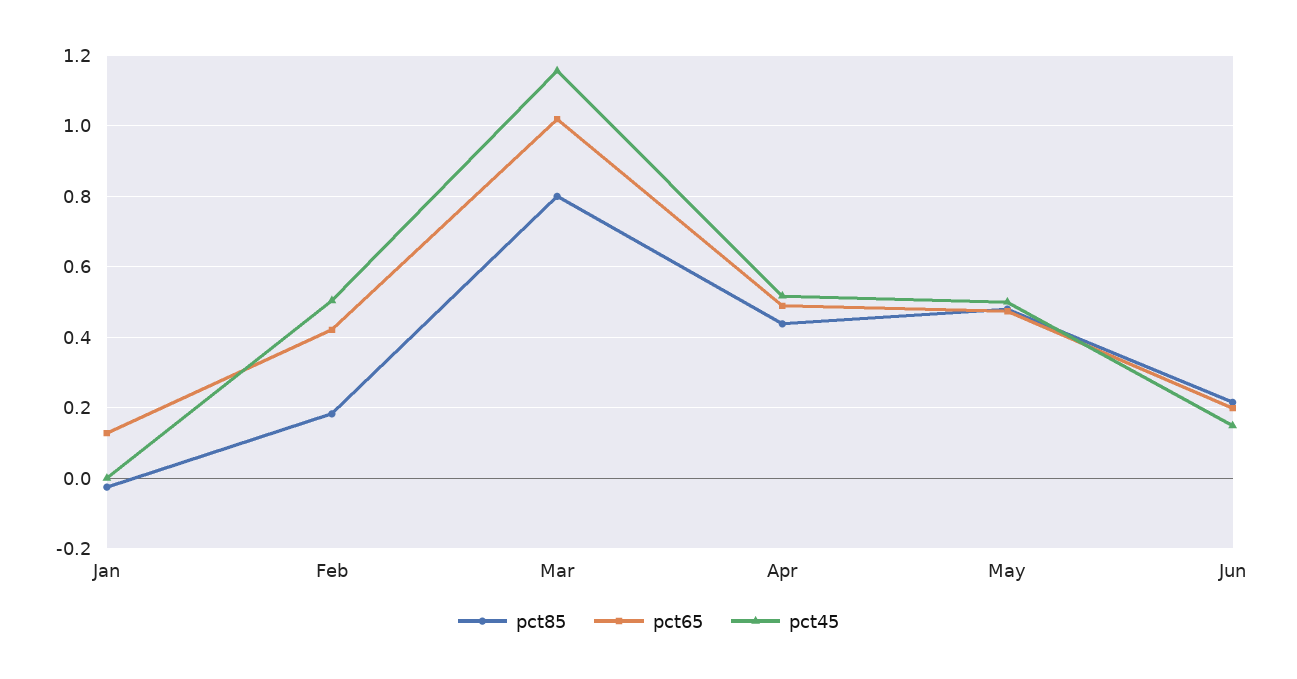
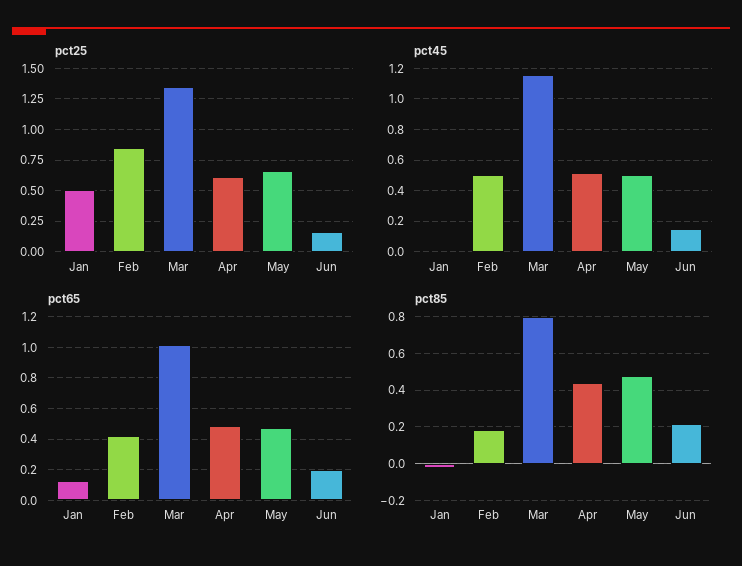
  {
    "pct85": {
      "Jan": -0.02,
      "Feb": 0.18,
      "Mar": 0.8,
      "Apr": 0.44,
      "May": 0.48,
      "Jun": 0.22
    },
    "pct65": {
      "Jan": 0.12,
      "Feb": 0.42,
      "Mar": 1.02,
      "Apr": 0.48,
      "May": 0.48,
      "Jun": 0.2
    },
    "pct45": {
      "Jan": 0,
      "Feb": 0.5,
      "Mar": 1.16,
      "Apr": 0.52,
      "May": 0.5,
      "Jun": 0.14
-   }
+   },
+   "pct25": {
+     "Jan": 0.5,
+     "Feb": 0.85,
+     "Mar": 1.35,
+     "Apr": 0.6,
+     "May": 0.65,
+     "Jun": 0.15
+   }
  }

